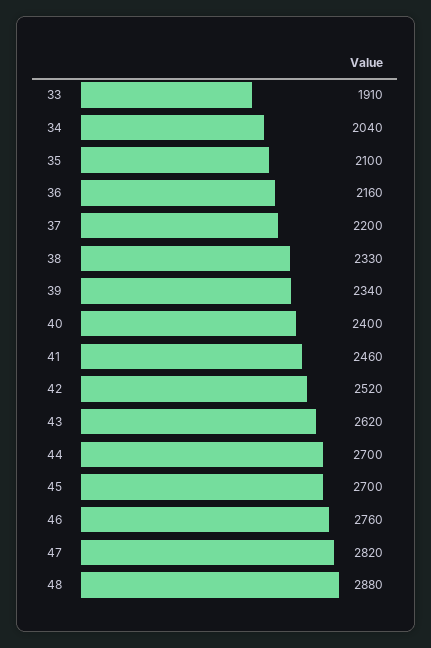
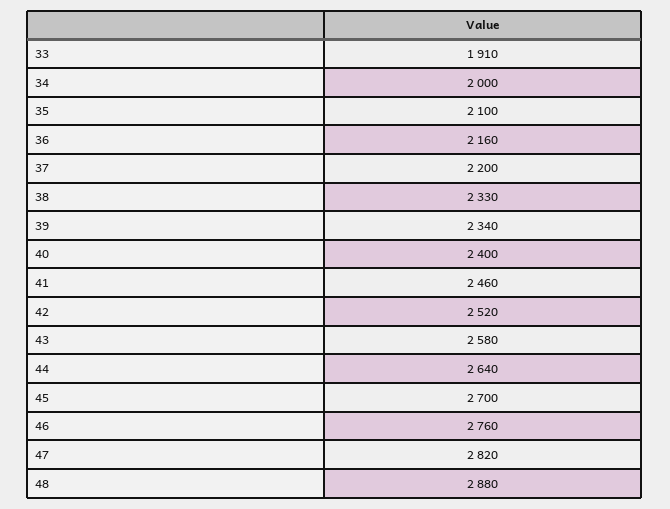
  {
    "33": 1910,
-   "34": 2040,
+   "34": 2000,
    "35": 2100,
    "36": 2160,
    "37": 2200,
    "38": 2330,
    "39": 2340,
    "40": 2400,
    "41": 2460,
    "42": 2520,
-   "43": 2620,
+   "43": 2580,
-   "44": 2700,
+   "44": 2640,
    "45": 2700,
    "46": 2760,
    "47": 2820,
    "48": 2880
  }

